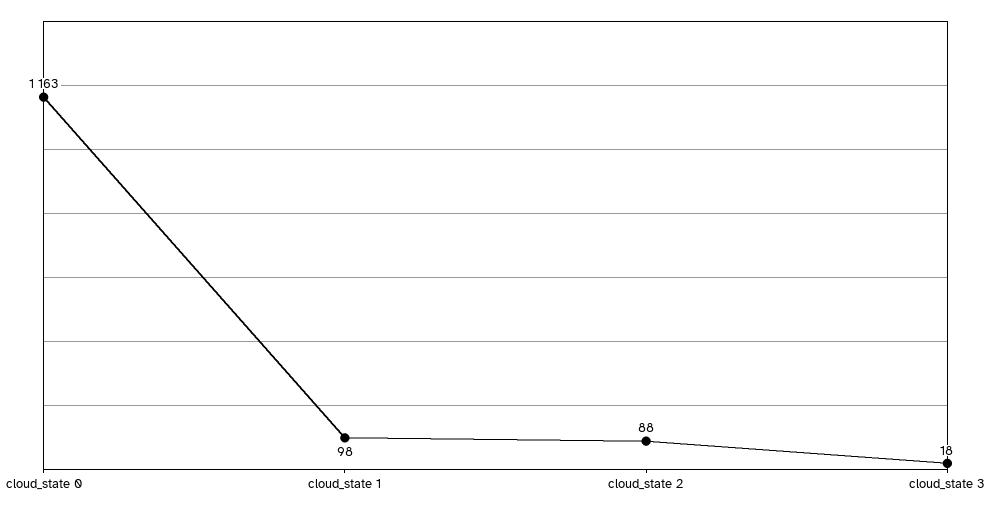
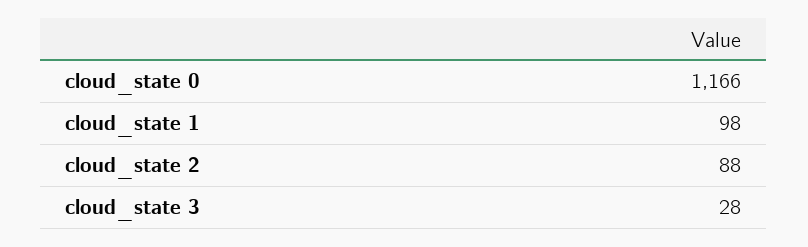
  {
-   "cloud_state 0": 1163,
+   "cloud_state 0": 1166,
    "cloud_state 1": 98,
    "cloud_state 2": 88,
-   "cloud_state 3": 18
+   "cloud_state 3": 28
  }

